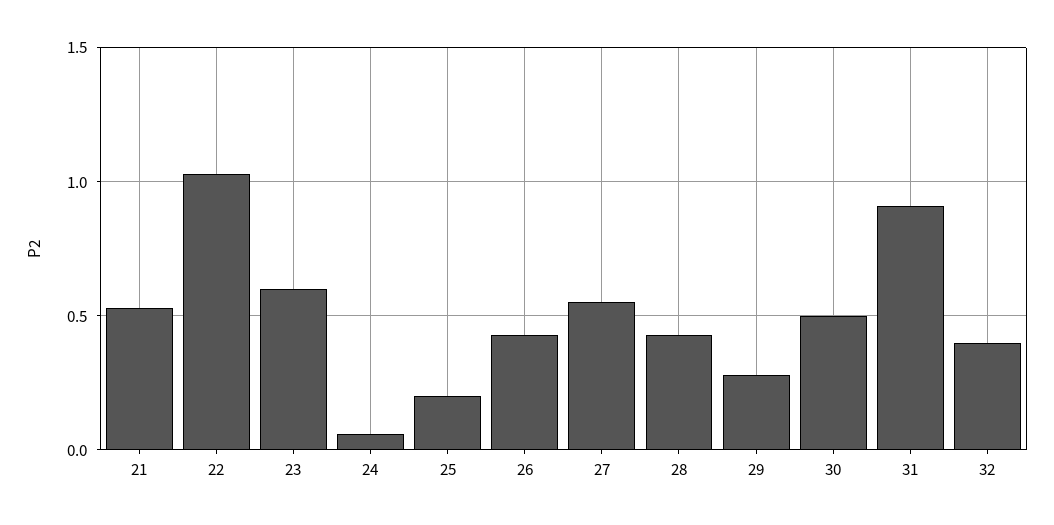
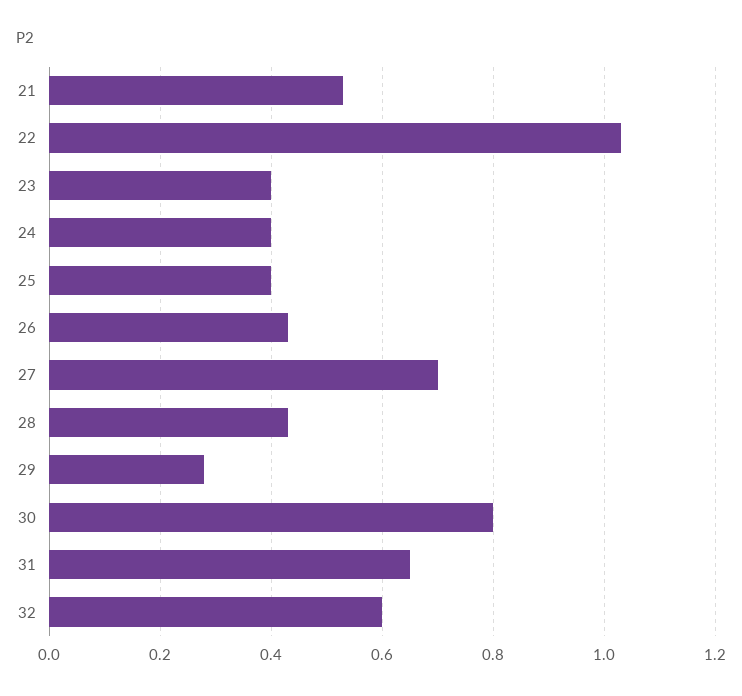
  {
    "21": 0.55,
    "22": 1.05,
-   "23": 0.6,
+   "23": 0.4,
-   "24": 0.05,
+   "24": 0.4,
-   "25": 0.2,
+   "25": 0.4,
    "26": 0.45,
-   "27": 0.55,
+   "27": 0.7,
    "28": 0.45,
    "29": 0.3,
-   "30": 0.5,
+   "30": 0.8,
-   "31": 0.9,
+   "31": 0.65,
-   "32": 0.4
+   "32": 0.6
  }

